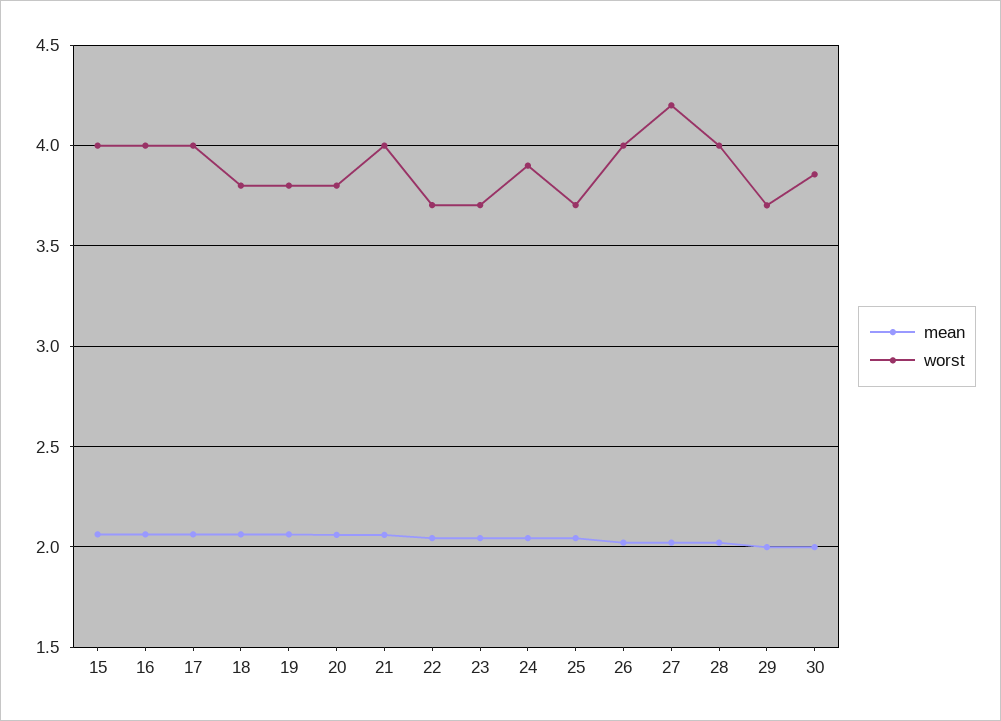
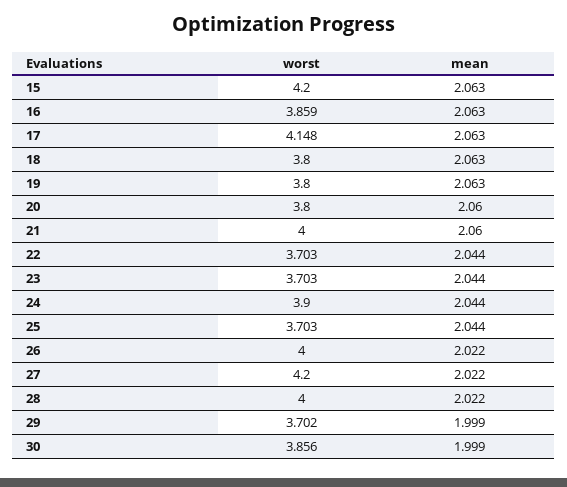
  {
    "mean": {
      "15": 2.063,
      "16": 2.063,
      "17": 2.063,
      "18": 2.063,
      "19": 2.063,
      "20": 2.06,
      "21": 2.06,
      "22": 2.044,
      "23": 2.044,
      "24": 2.044,
      "25": 2.044,
      "26": 2.022,
      "27": 2.022,
      "28": 2.022,
      "29": 1.999,
      "30": 1.999
    },
    "worst": {
-     "15": 4,
+     "15": 4.2,
-     "16": 4,
+     "16": 3.859,
-     "17": 4,
+     "17": 4.148,
      "18": 3.8,
      "19": 3.8,
      "20": 3.8,
      "21": 4,
      "22": 3.703,
      "23": 3.703,
      "24": 3.9,
      "25": 3.703,
      "26": 4,
      "27": 4.2,
      "28": 4,
      "29": 3.702,
      "30": 3.856
    }
  }

